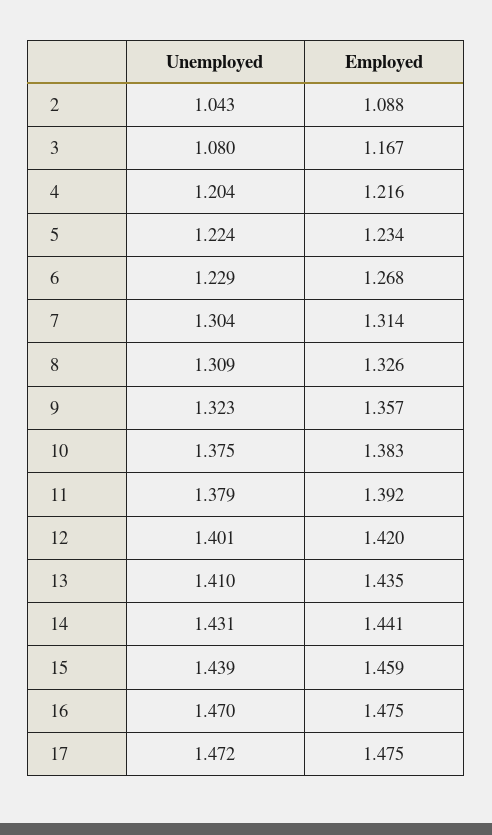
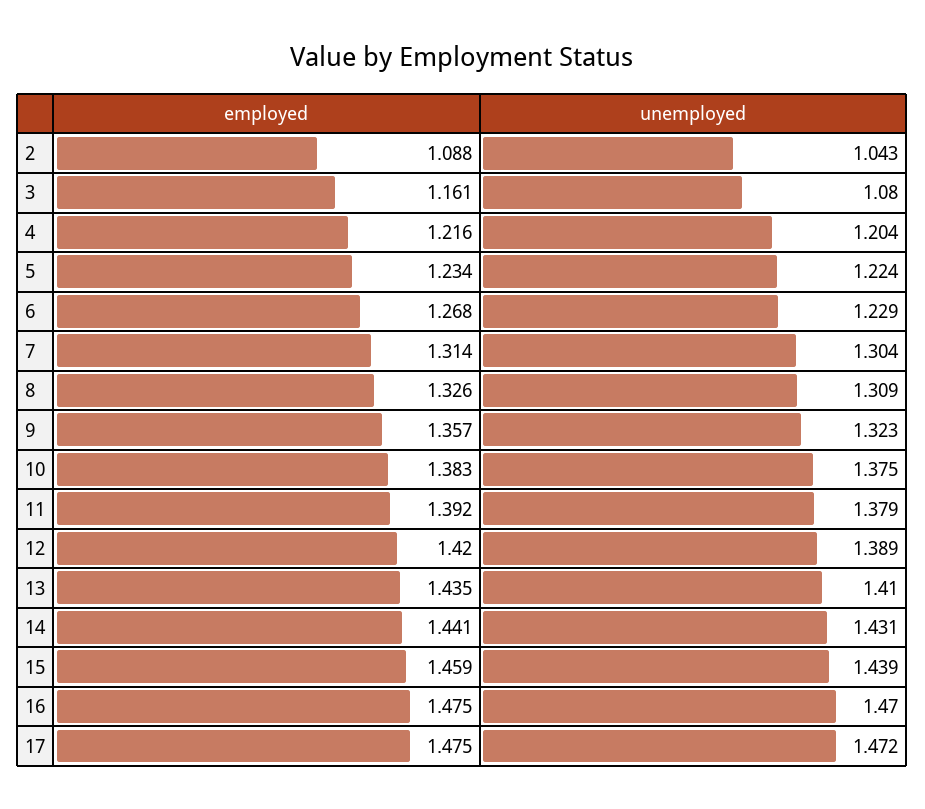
  {
    "Unemployed": {
      "2": 1.043,
      "3": 1.08,
      "4": 1.204,
      "5": 1.224,
      "6": 1.229,
      "7": 1.304,
      "8": 1.309,
      "9": 1.323,
      "10": 1.375,
      "11": 1.379,
-     "12": 1.401,
+     "12": 1.389,
      "13": 1.41,
      "14": 1.431,
      "15": 1.439,
      "16": 1.47,
      "17": 1.472
    },
    "Employed": {
      "2": 1.088,
-     "3": 1.167,
+     "3": 1.161,
      "4": 1.216,
      "5": 1.234,
      "6": 1.268,
      "7": 1.314,
      "8": 1.326,
      "9": 1.357,
      "10": 1.383,
      "11": 1.392,
      "12": 1.42,
      "13": 1.435,
      "14": 1.441,
      "15": 1.459,
      "16": 1.475,
      "17": 1.475
    }
  }

